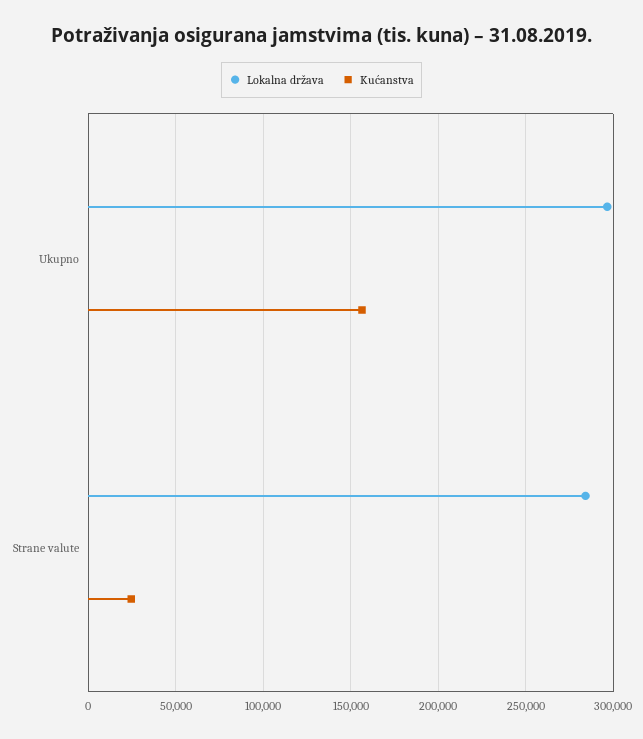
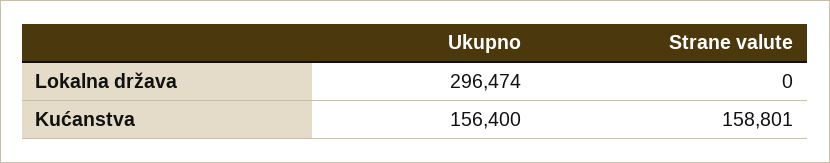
  {
    "Lokalna država": {
      "Ukupno": 296474,
-     "Strane valute": 285000
+     "Strane valute": 0
    },
    "Kućanstva": {
      "Ukupno": 156400,
-     "Strane valute": 25000
+     "Strane valute": 158801
    }
  }

